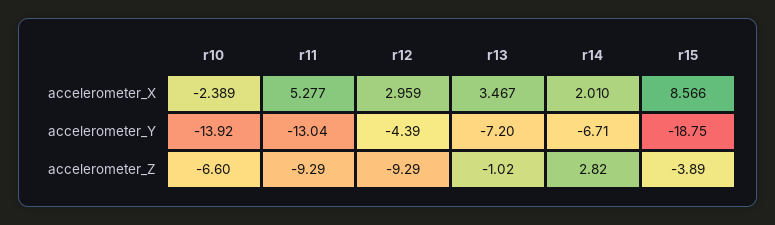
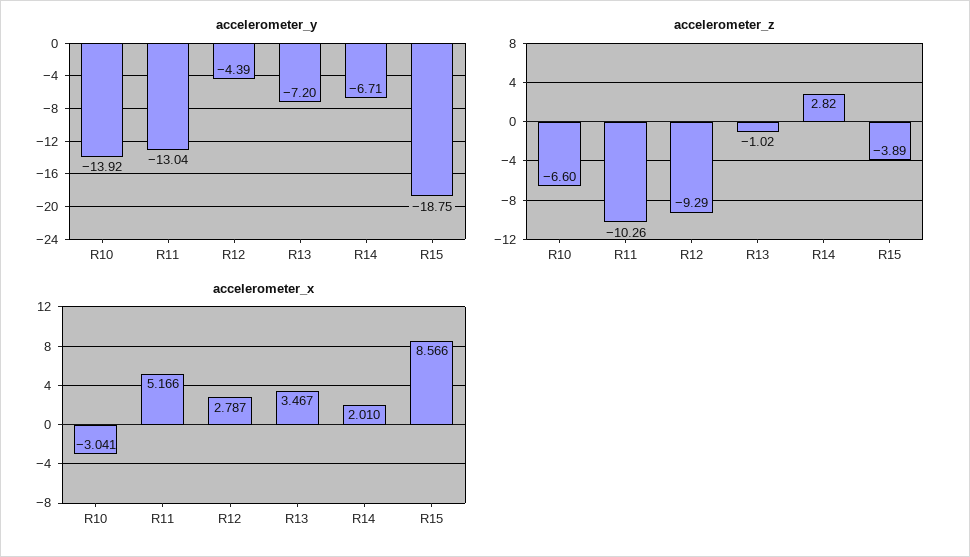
  {
    "accelerometer_X": {
-     "r10": -2.389,
+     "r10": -3.041,
-     "r11": 5.277,
+     "r11": 5.166,
-     "r12": 2.959,
+     "r12": 2.787,
      "r13": 3.467,
      "r14": 2.01,
      "r15": 8.566
    },
    "accelerometer_Y": {
      "r10": -13.92,
      "r11": -13.04,
      "r12": -4.39,
      "r13": -7.2,
      "r14": -6.71,
      "r15": -18.75
    },
    "accelerometer_Z": {
      "r10": -6.6,
-     "r11": -9.29,
+     "r11": -10.26,
      "r12": -9.29,
      "r13": -1.02,
      "r14": 2.82,
      "r15": -3.89
    }
  }

